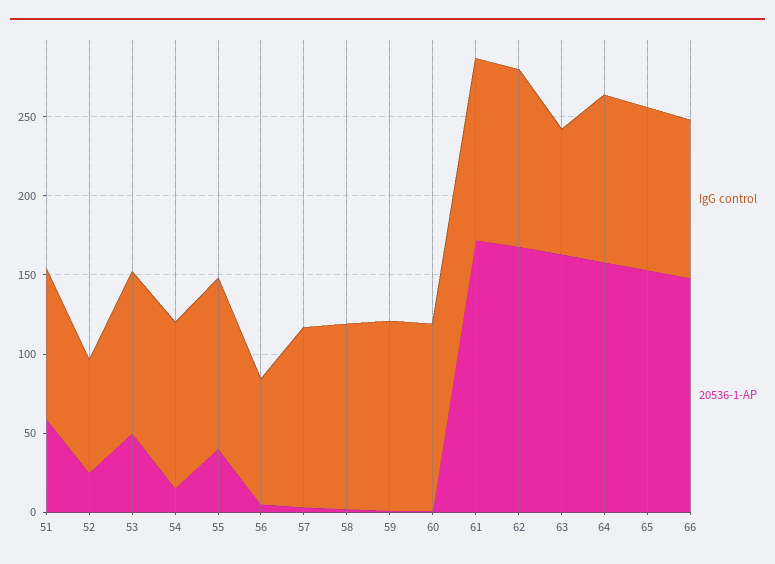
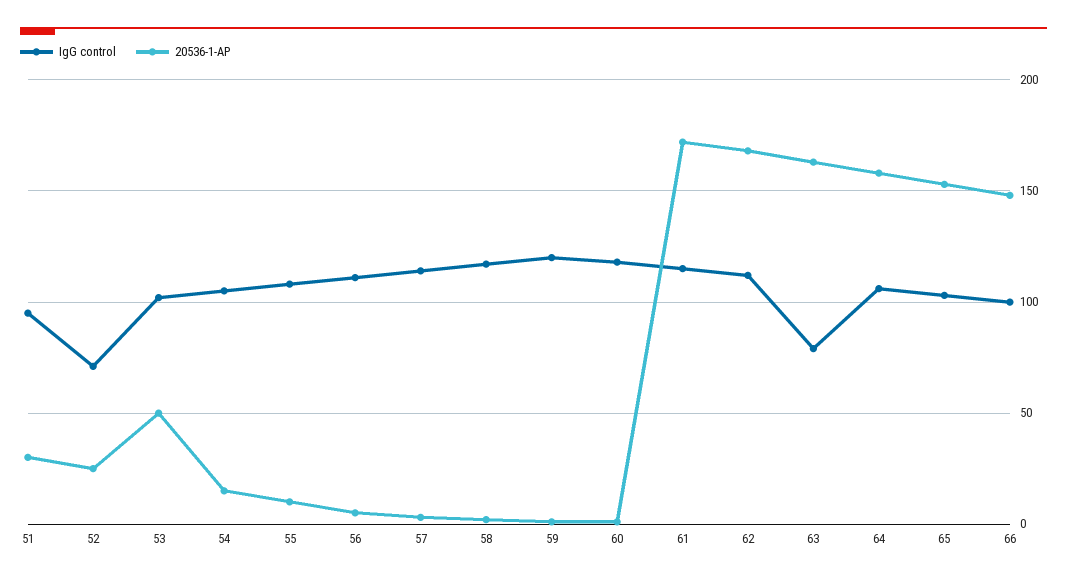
  {
    "IgG control": {
      "51": 95,
      "52": 70,
      "53": 100,
      "54": 105,
      "55": 110,
-     "56": 80,
+     "56": 110,
      "57": 115,
      "58": 115,
      "59": 120,
      "60": 120,
      "61": 115,
      "62": 110,
      "63": 80,
      "64": 105,
      "65": 105,
      "66": 100
    },
    "20536-1-AP": {
-     "51": 60,
+     "51": 30,
      "52": 25,
      "53": 50,
      "54": 15,
-     "55": 40,
+     "55": 10,
      "56": 5,
      "57": 5,
      "58": 0,
      "59": 0,
      "60": 0,
      "61": 170,
      "62": 170,
      "63": 165,
      "64": 160,
      "65": 155,
      "66": 150
    }
  }

